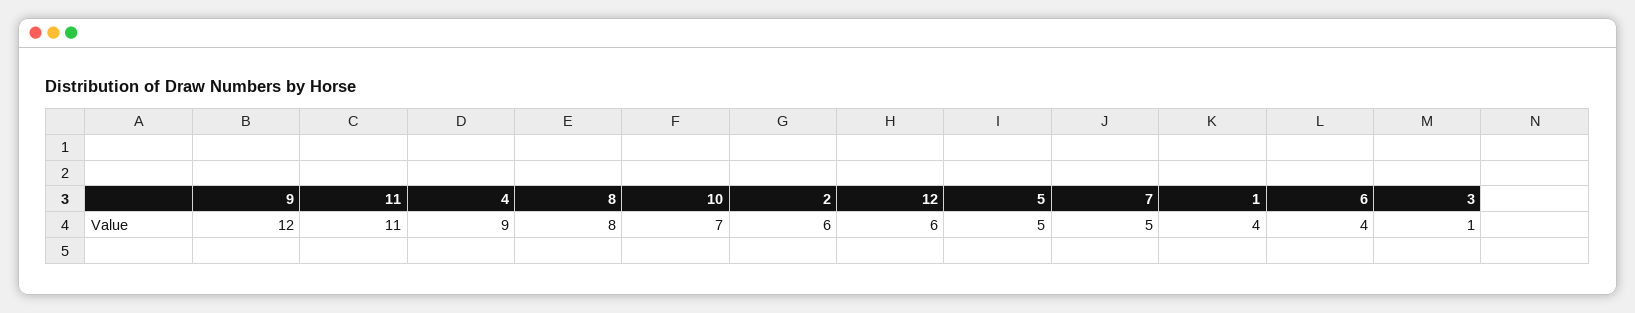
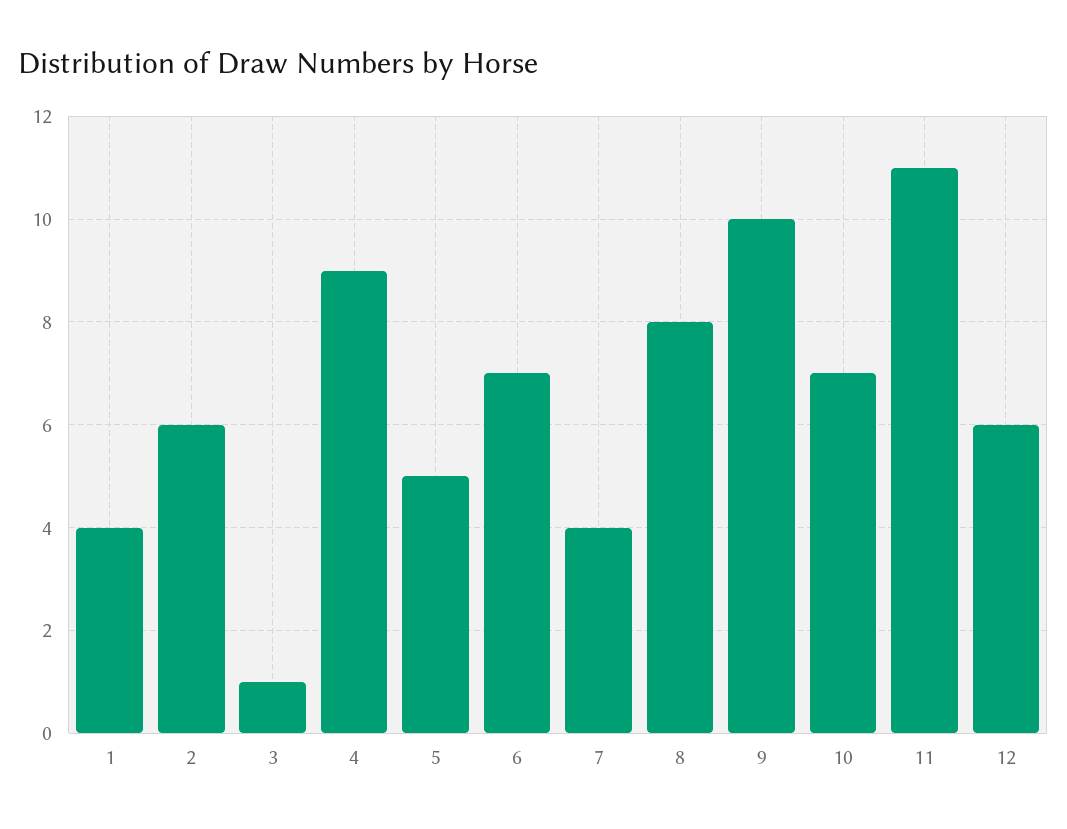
  {
-   "9": 12,
+   "9": 10,
    "11": 11,
    "4": 9,
    "8": 8,
    "10": 7,
    "2": 6,
    "12": 6,
    "5": 5,
-   "7": 5,
+   "7": 4,
    "1": 4,
-   "6": 4,
+   "6": 7,
    "3": 1
  }

